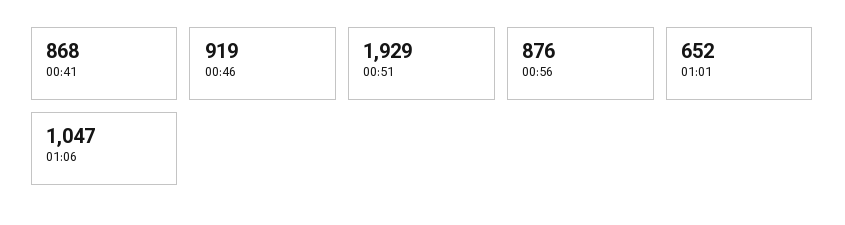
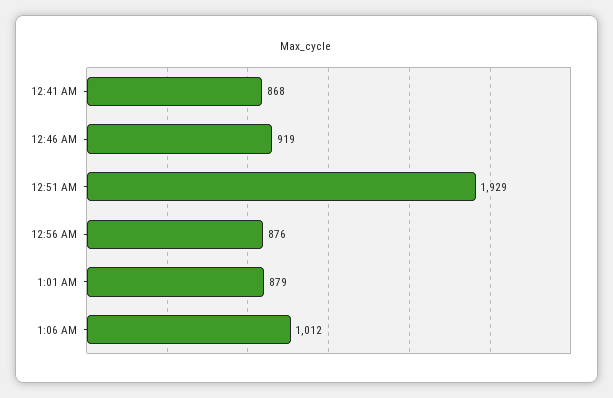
  {
    "00:41": 868,
    "00:46": 919,
    "00:51": 1929,
    "00:56": 876,
-   "01:01": 652,
+   "01:01": 879,
-   "01:06": 1047
+   "01:06": 1012
  }

